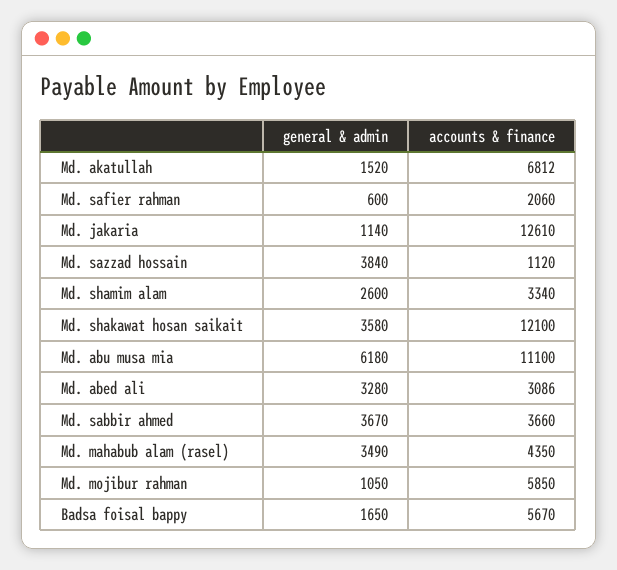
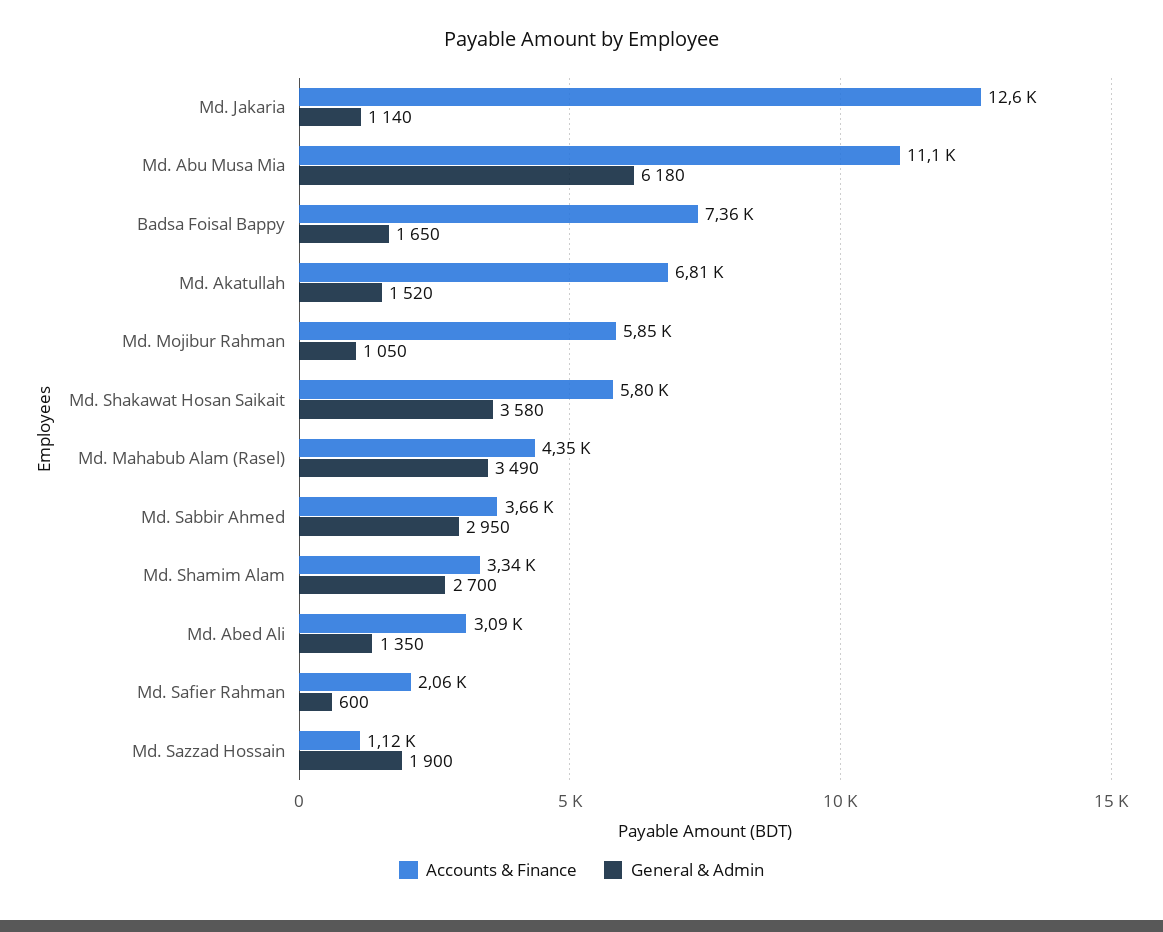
  {
    "general & admin": {
      "Md. akatullah": 1520,
      "Md. safier rahman": 600,
      "Md. jakaria": 1140,
-     "Md. sazzad hossain": 3840,
+     "Md. sazzad hossain": 1900,
-     "Md. shamim alam": 2600,
+     "Md. shamim alam": 2700,
      "Md. shakawat hosan saikait": 3580,
      "Md. abu musa mia": 6180,
-     "Md. abed ali": 3280,
+     "Md. abed ali": 1350,
-     "Md. sabbir ahmed": 3670,
+     "Md. sabbir ahmed": 2950,
      "Md. mahabub alam (rasel)": 3490,
      "Md. mojibur rahman": 1050,
      "Badsa foisal bappy": 1650
    },
    "accounts & finance": {
      "Md. akatullah": 6812,
      "Md. safier rahman": 2060,
      "Md. jakaria": 12610,
      "Md. sazzad hossain": 1120,
      "Md. shamim alam": 3340,
-     "Md. shakawat hosan saikait": 12100,
+     "Md. shakawat hosan saikait": 5800,
      "Md. abu musa mia": 11100,
      "Md. abed ali": 3086,
      "Md. sabbir ahmed": 3660,
      "Md. mahabub alam (rasel)": 4350,
      "Md. mojibur rahman": 5850,
-     "Badsa foisal bappy": 5670
+     "Badsa foisal bappy": 7360
    }
  }

